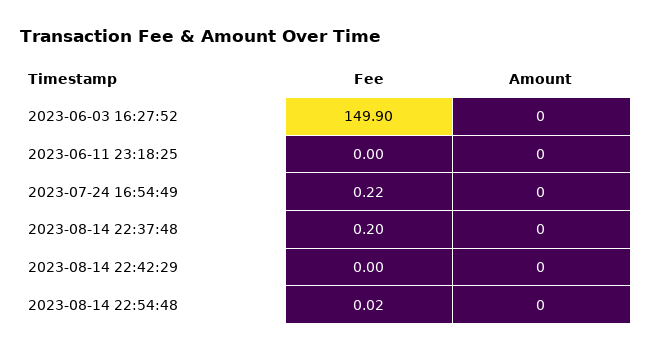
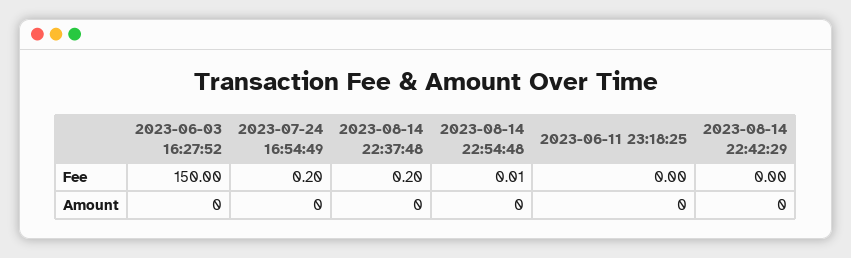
  {
    "Fee": {
-     "2023-06-03 16:27:52": 149.9,
+     "2023-06-03 16:27:52": 150,
      "2023-06-11 23:18:25": 0,
-     "2023-07-24 16:54:49": 0.22,
+     "2023-07-24 16:54:49": 0.2,
      "2023-08-14 22:37:48": 0.2,
      "2023-08-14 22:42:29": 0,
-     "2023-08-14 22:54:48": 0.02
+     "2023-08-14 22:54:48": 0.01
    },
    "Amount": {
      "2023-06-03 16:27:52": 0,
      "2023-06-11 23:18:25": 0,
      "2023-07-24 16:54:49": 0,
      "2023-08-14 22:37:48": 0,
      "2023-08-14 22:42:29": 0,
      "2023-08-14 22:54:48": 0
    }
  }

